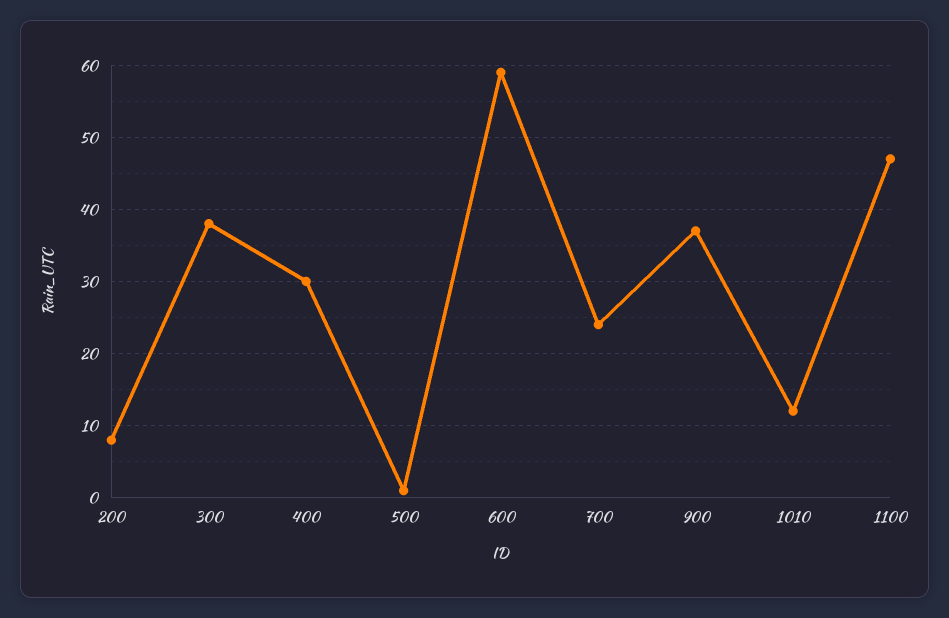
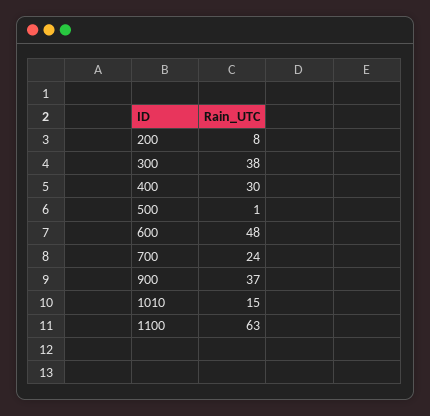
  {
    "200": 8,
    "300": 38,
    "400": 30,
    "500": 1,
-   "600": 59,
+   "600": 48,
    "700": 24,
    "900": 37,
-   "1010": 12,
+   "1010": 15,
-   "1100": 47
+   "1100": 63
  }

